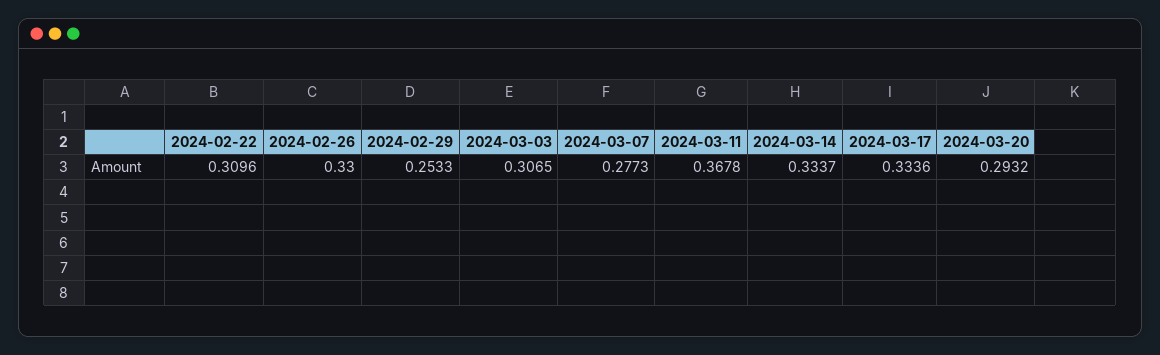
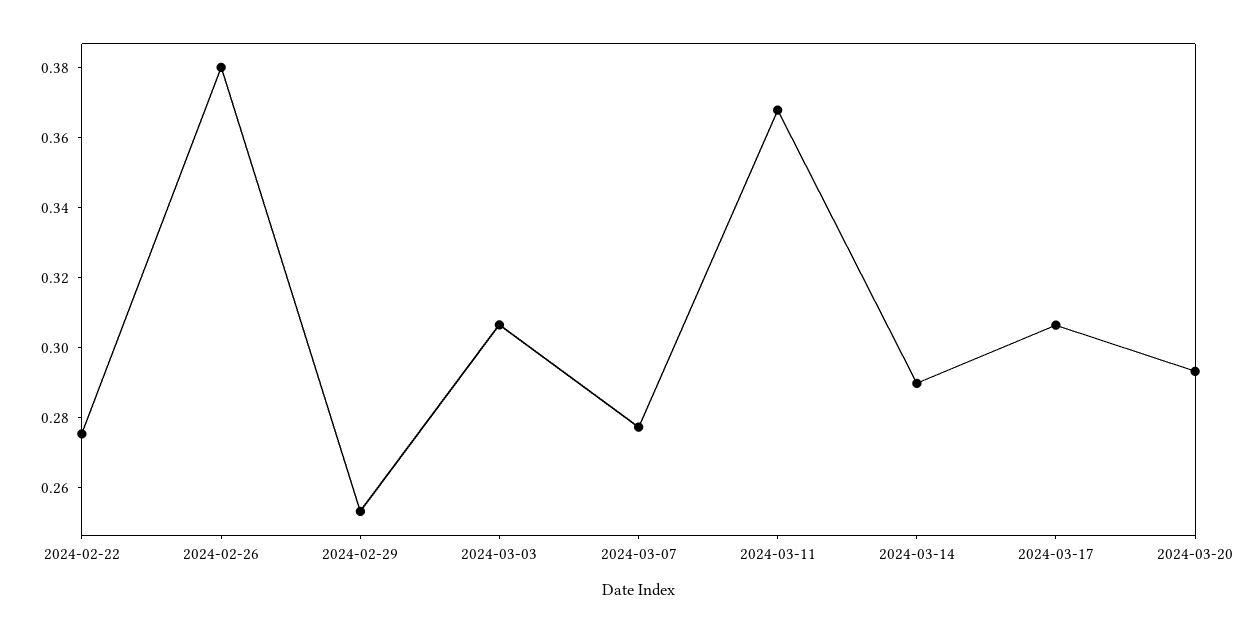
  {
-   "2024-02-22": 0.3096,
+   "2024-02-22": 0.275,
-   "2024-02-26": 0.33,
+   "2024-02-26": 0.38,
    "2024-02-29": 0.2533,
    "2024-03-03": 0.3065,
    "2024-03-07": 0.2773,
    "2024-03-11": 0.3678,
-   "2024-03-14": 0.3337,
+   "2024-03-14": 0.29,
-   "2024-03-17": 0.3336,
+   "2024-03-17": 0.305,
    "2024-03-20": 0.2932
  }

